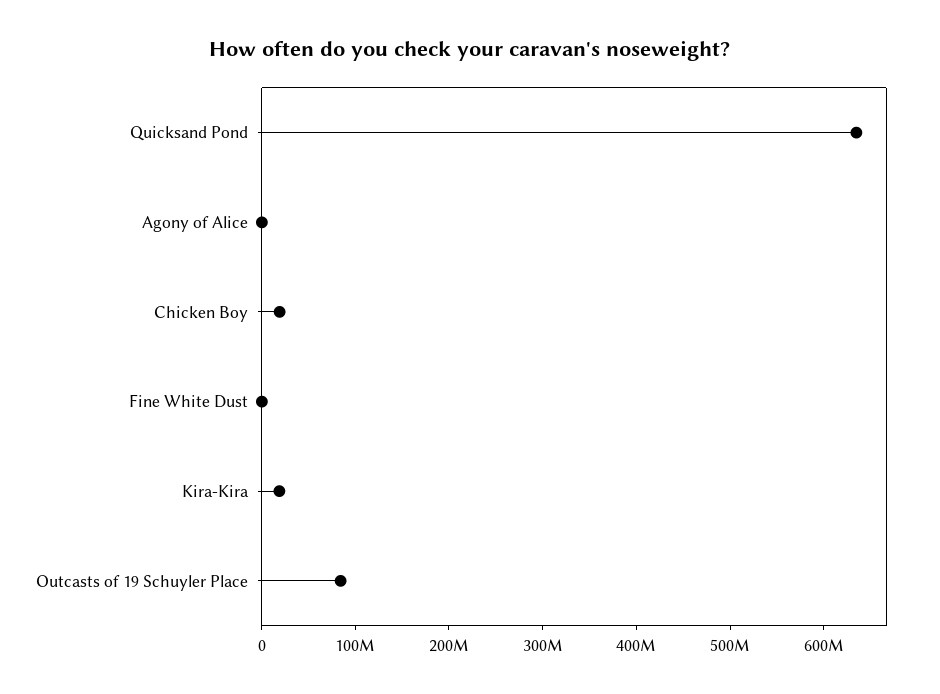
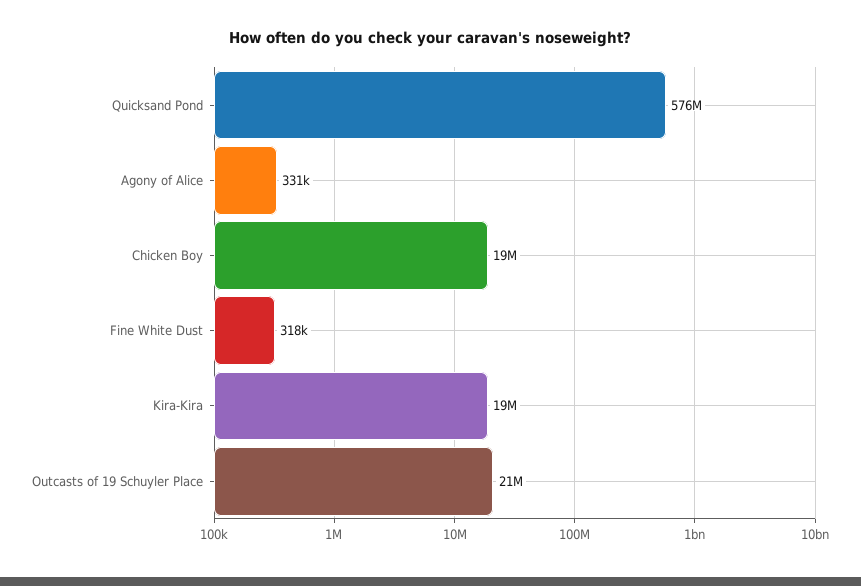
  {
-   "Quicksand Pond": 640000000,
+   "Quicksand Pond": 576000000,
    "Agony of Alice": 331000,
    "Chicken Boy": 19000000,
    "Fine White Dust": 318000,
    "Kira-Kira": 19000000,
-   "Outcasts of 19 Schuyler Place": 80000000
+   "Outcasts of 19 Schuyler Place": 21000000
  }

